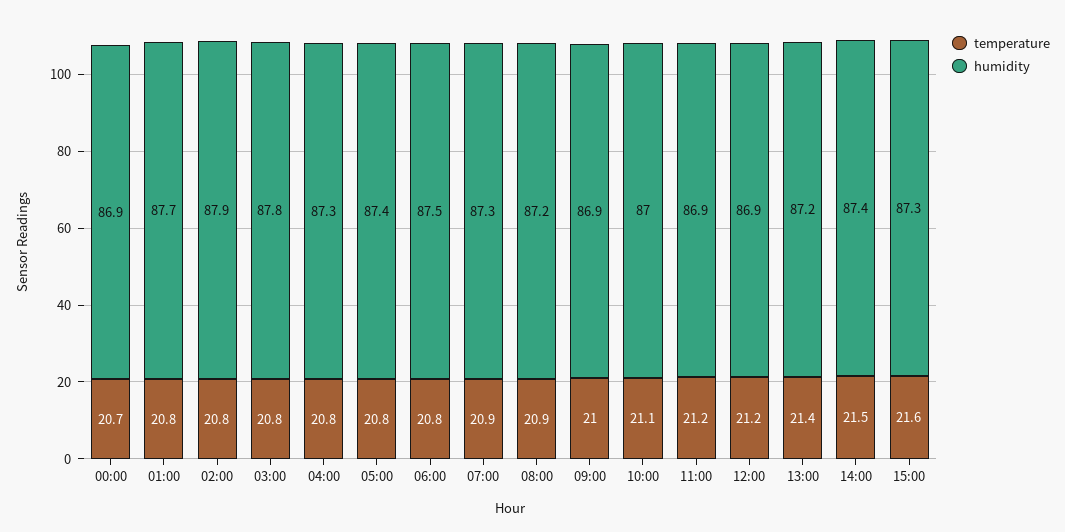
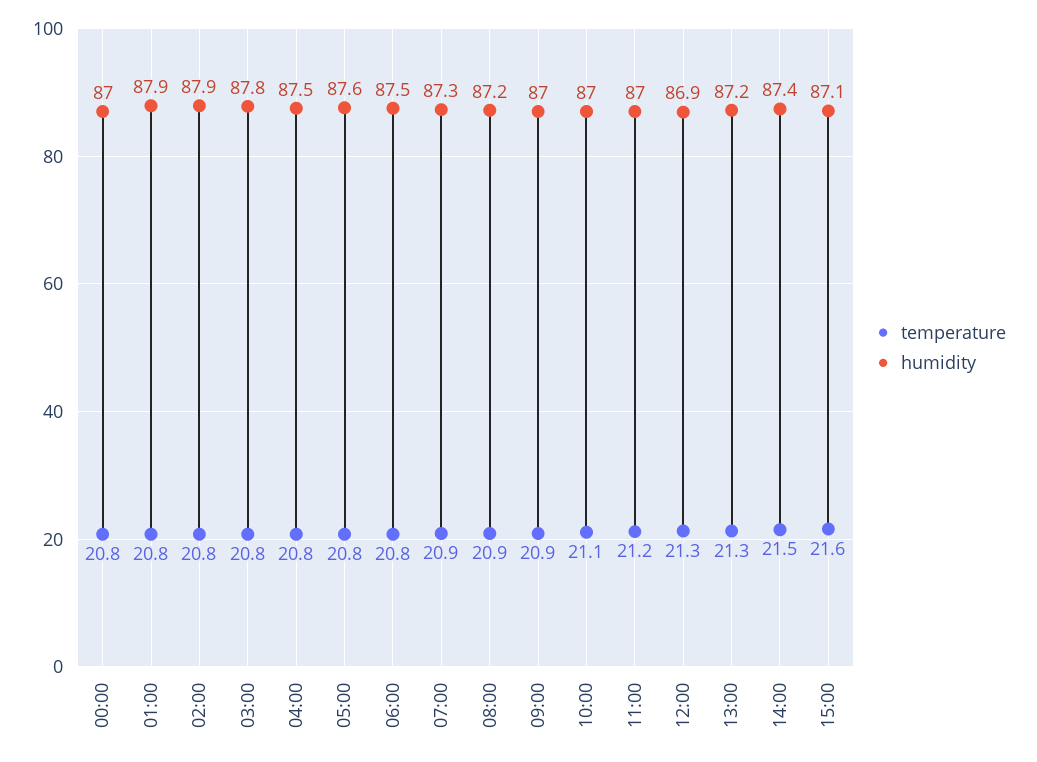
  {
    "temperature": {
-     "00:00": 20.7,
+     "00:00": 20.8,
      "01:00": 20.8,
      "02:00": 20.8,
      "03:00": 20.8,
      "04:00": 20.8,
      "05:00": 20.8,
      "06:00": 20.8,
      "07:00": 20.9,
      "08:00": 20.9,
-     "09:00": 21,
+     "09:00": 20.9,
      "10:00": 21.1,
      "11:00": 21.2,
-     "12:00": 21.2,
+     "12:00": 21.3,
-     "13:00": 21.4,
+     "13:00": 21.3,
      "14:00": 21.5,
      "15:00": 21.6
    },
    "humidity": {
-     "00:00": 86.9,
+     "00:00": 87,
-     "01:00": 87.7,
+     "01:00": 87.9,
      "02:00": 87.9,
      "03:00": 87.8,
-     "04:00": 87.3,
+     "04:00": 87.5,
-     "05:00": 87.4,
+     "05:00": 87.6,
      "06:00": 87.5,
      "07:00": 87.3,
      "08:00": 87.2,
-     "09:00": 86.9,
+     "09:00": 87,
      "10:00": 87,
-     "11:00": 86.9,
+     "11:00": 87,
      "12:00": 86.9,
      "13:00": 87.2,
      "14:00": 87.4,
-     "15:00": 87.3
+     "15:00": 87.1
    }
  }

